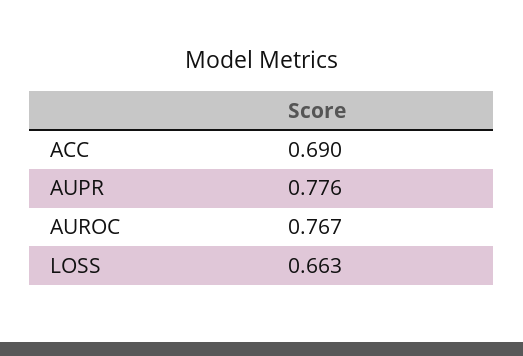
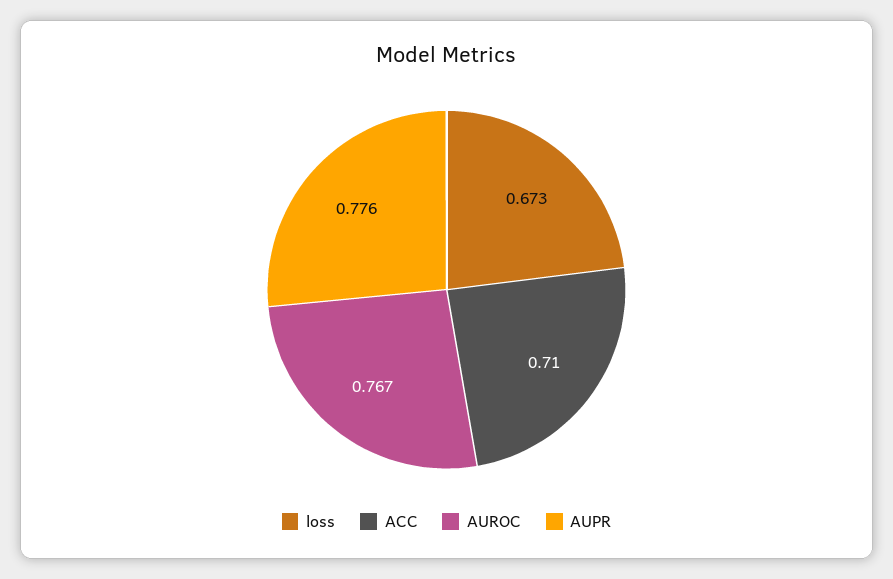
  {
-   "ACC": 0.69,
+   "ACC": 0.71,
    "AUPR": 0.776,
    "AUROC": 0.767,
-   "LOSS": 0.663
+   "LOSS": 0.673
  }

